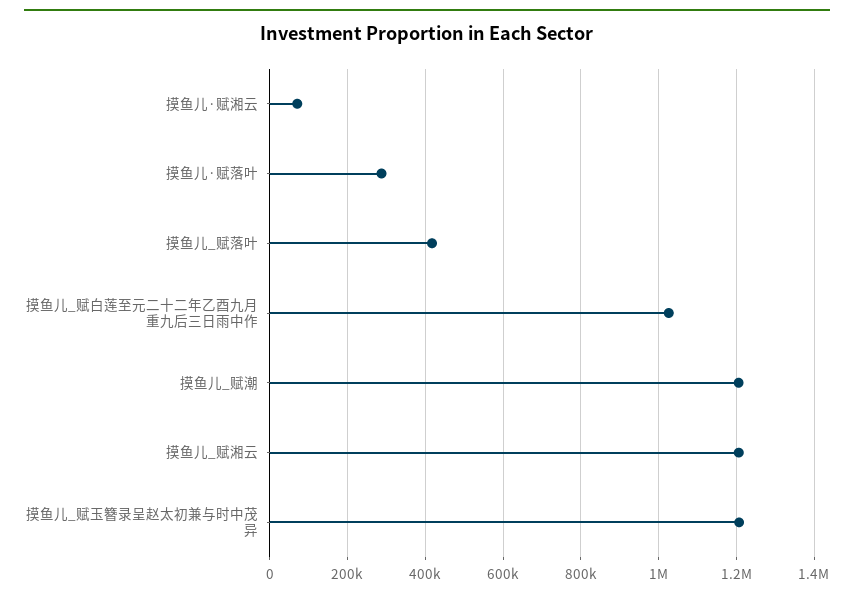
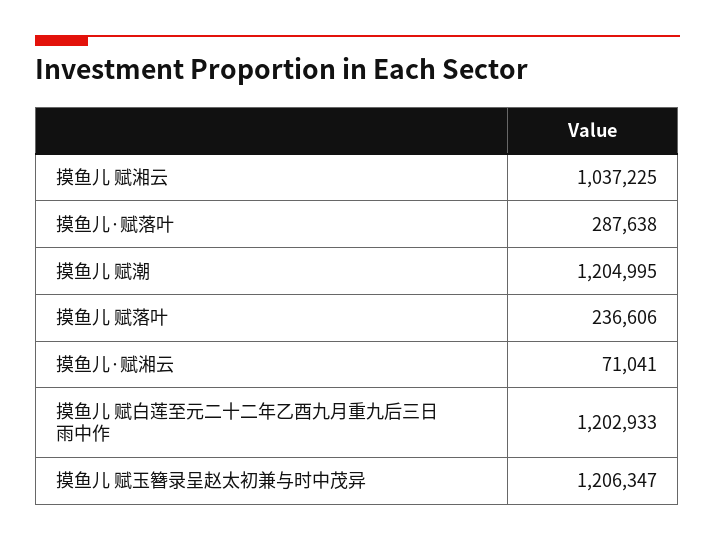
  {
    "摸鱼儿·赋湘云": 71041,
    "摸鱼儿·赋落叶": 287638,
-   "摸鱼儿_赋落叶": 420000,
+   "摸鱼儿_赋落叶": 236606,
-   "摸鱼儿_赋白莲至元二十二年乙酉九月重九后三日雨中作": 1020000,
+   "摸鱼儿_赋白莲至元二十二年乙酉九月重九后三日雨中作": 1202933,
    "摸鱼儿_赋潮": 1204995,
-   "摸鱼儿_赋湘云": 1200000,
+   "摸鱼儿_赋湘云": 1037225,
    "摸鱼儿_赋玉簪录呈赵太初兼与时中茂异": 1206347
  }

